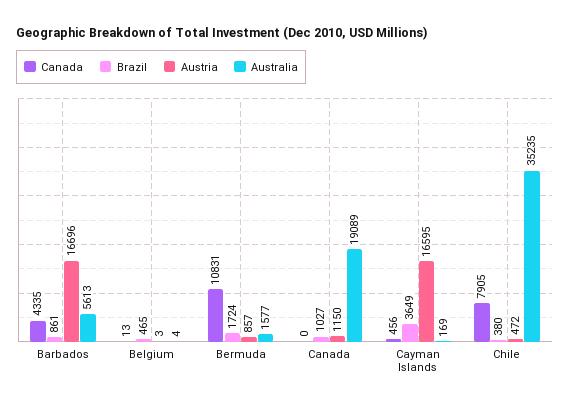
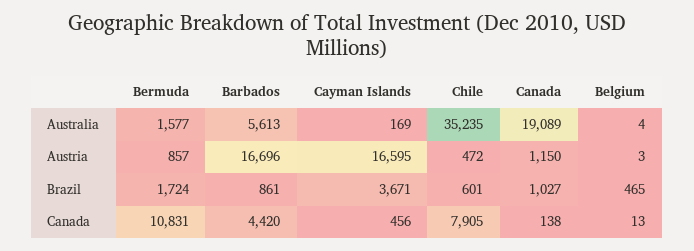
  {
    "Canada": {
-     "Barbados": 4335,
+     "Barbados": 4420,
      "Belgium": 13,
      "Bermuda": 10831,
-     "Canada": 0,
+     "Canada": 138,
      "Cayman Islands": 456,
      "Chile": 7905
    },
    "Brazil": {
      "Barbados": 861,
      "Belgium": 465,
      "Bermuda": 1724,
      "Canada": 1027,
-     "Cayman Islands": 3649,
+     "Cayman Islands": 3671,
-     "Chile": 380
+     "Chile": 601
    },
    "Austria": {
      "Barbados": 16696,
      "Belgium": 3,
      "Bermuda": 857,
      "Canada": 1150,
      "Cayman Islands": 16595,
      "Chile": 472
    },
    "Australia": {
      "Barbados": 5613,
      "Belgium": 4,
      "Bermuda": 1577,
      "Canada": 19089,
      "Cayman Islands": 169,
      "Chile": 35235
    }
  }

